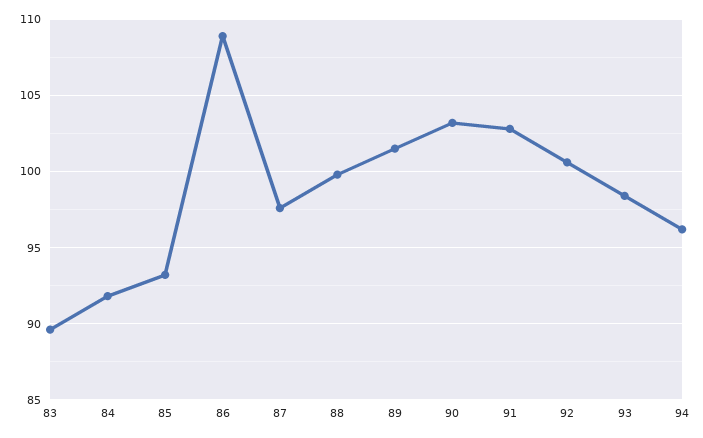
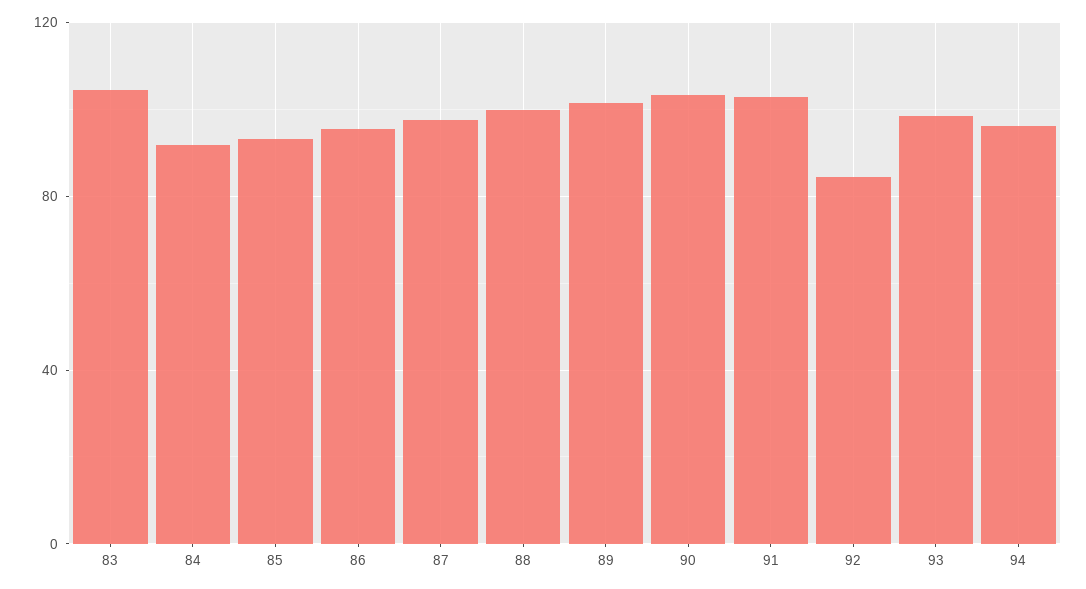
  {
-   "83": 89.5,
+   "83": 105,
    "84": 92,
    "85": 93,
-   "86": 109,
+   "86": 95,
    "87": 97.5,
    "88": 100,
    "89": 101.5,
    "90": 103,
    "91": 103,
-   "92": 100.5,
+   "92": 85,
    "93": 98.5,
    "94": 96
  }

